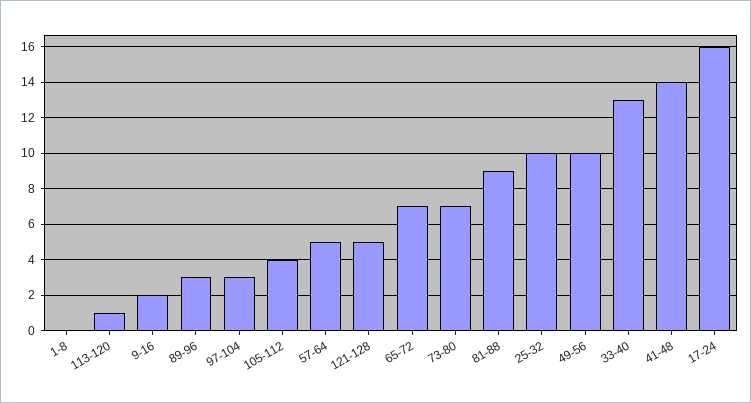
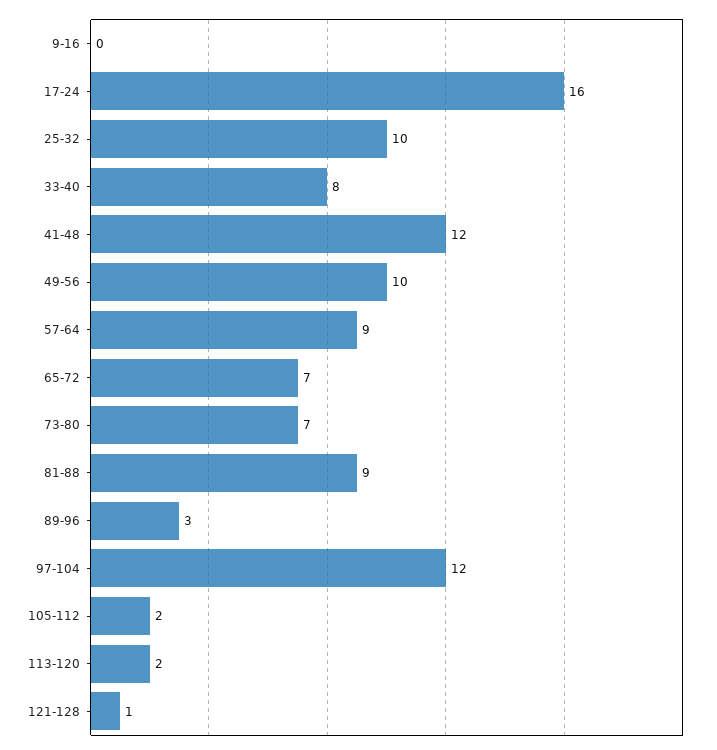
  {
-   "1-8": 0,
-   "113-120": 1,
+   "113-120": 2,
-   "9-16": 2,
+   "9-16": 0,
    "89-96": 3,
-   "97-104": 3,
+   "97-104": 12,
-   "105-112": 4,
+   "105-112": 2,
-   "57-64": 5,
+   "57-64": 9,
-   "121-128": 5,
+   "121-128": 1,
    "65-72": 7,
    "73-80": 7,
    "81-88": 9,
    "25-32": 10,
    "49-56": 10,
-   "33-40": 13,
+   "33-40": 8,
-   "41-48": 14,
+   "41-48": 12,
    "17-24": 16
  }

